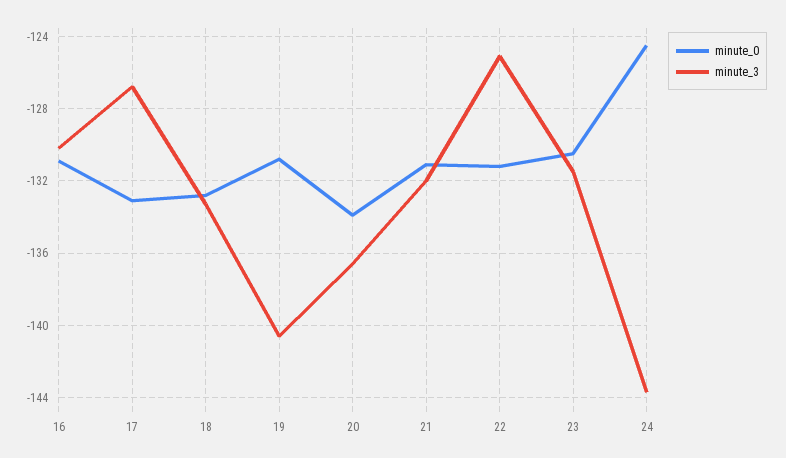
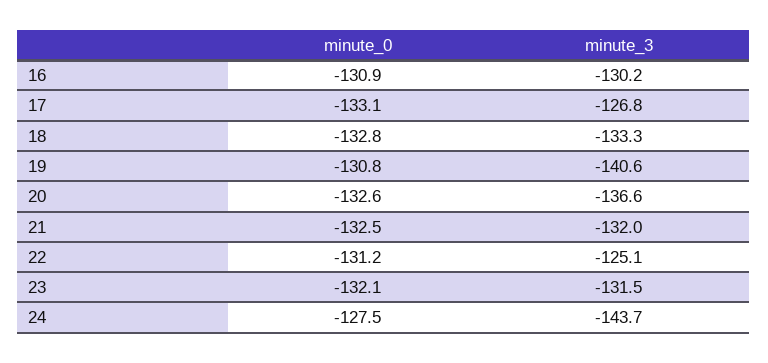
  {
    "minute_0": {
      "16": -130.9,
      "17": -133.1,
      "18": -132.8,
      "19": -130.8,
-     "20": -134,
+     "20": -132.6,
-     "21": -131,
+     "21": -132.5,
      "22": -131.2,
-     "23": -130.5,
+     "23": -132.1,
-     "24": -124.5
+     "24": -127.5
    },
    "minute_3": {
      "16": -130.2,
      "17": -126.8,
      "18": -133.3,
      "19": -140.6,
      "20": -136.6,
      "21": -132,
      "22": -125.1,
      "23": -131.5,
      "24": -143.7
    }
  }

